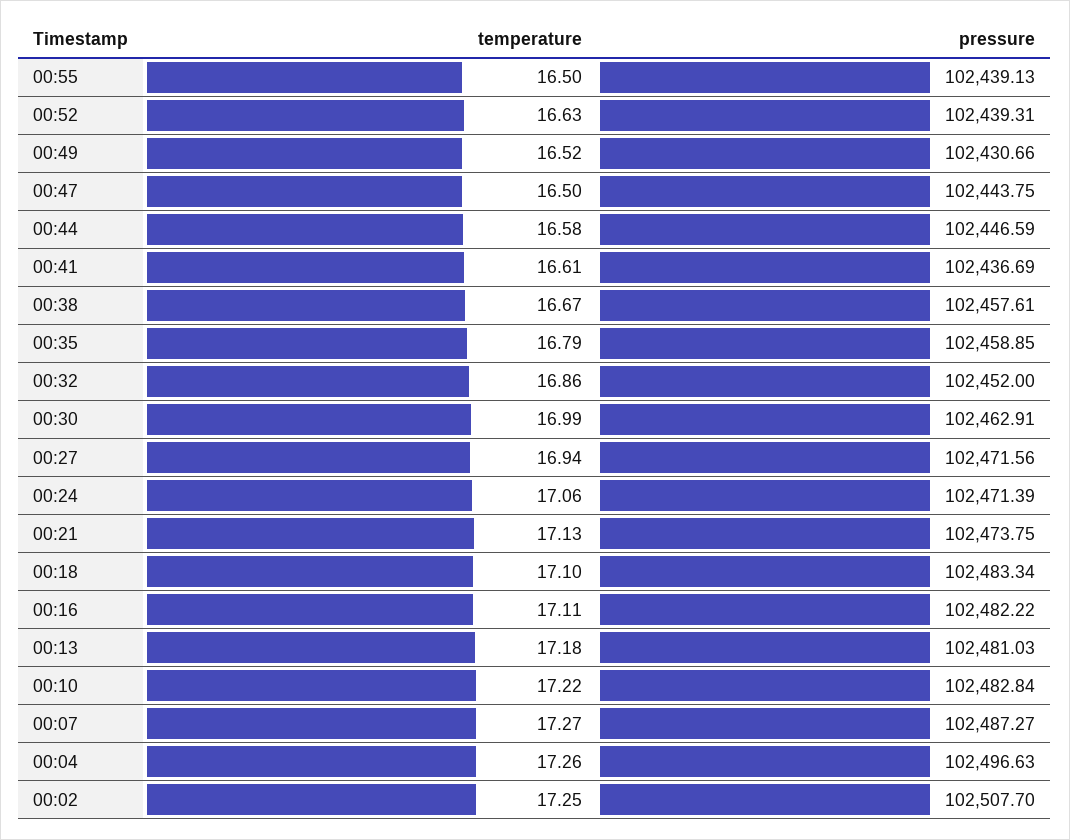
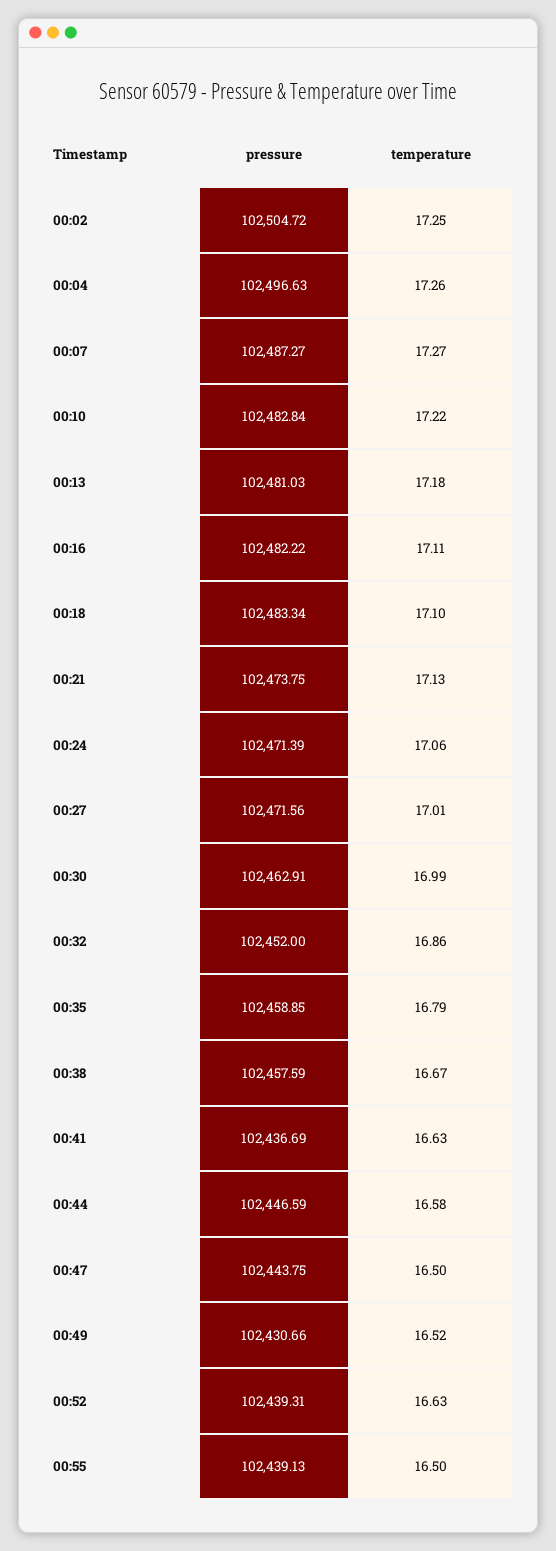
  {
    "temperature": {
      "00:55": 16.5,
      "00:52": 16.63,
      "00:49": 16.52,
      "00:47": 16.5,
      "00:44": 16.58,
-     "00:41": 16.61,
+     "00:41": 16.63,
      "00:38": 16.67,
      "00:35": 16.79,
      "00:32": 16.86,
      "00:30": 16.99,
-     "00:27": 16.94,
+     "00:27": 17.01,
      "00:24": 17.06,
      "00:21": 17.13,
      "00:18": 17.1,
      "00:16": 17.11,
      "00:13": 17.18,
      "00:10": 17.22,
      "00:07": 17.27,
      "00:04": 17.26,
      "00:02": 17.25
    },
    "pressure": {
      "00:55": 102439.13,
      "00:52": 102439.31,
      "00:49": 102430.66,
      "00:47": 102443.75,
      "00:44": 102446.59,
      "00:41": 102436.69,
-     "00:38": 102457.61,
+     "00:38": 102457.59,
      "00:35": 102458.85,
      "00:32": 102452,
      "00:30": 102462.91,
      "00:27": 102471.56,
      "00:24": 102471.39,
      "00:21": 102473.75,
      "00:18": 102483.34,
      "00:16": 102482.22,
      "00:13": 102481.03,
      "00:10": 102482.84,
      "00:07": 102487.27,
      "00:04": 102496.63,
-     "00:02": 102507.7
+     "00:02": 102504.72
    }
  }

